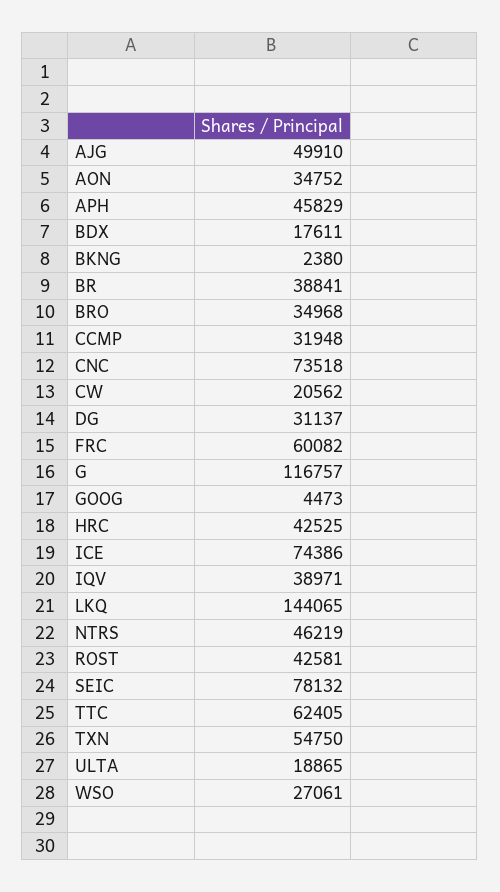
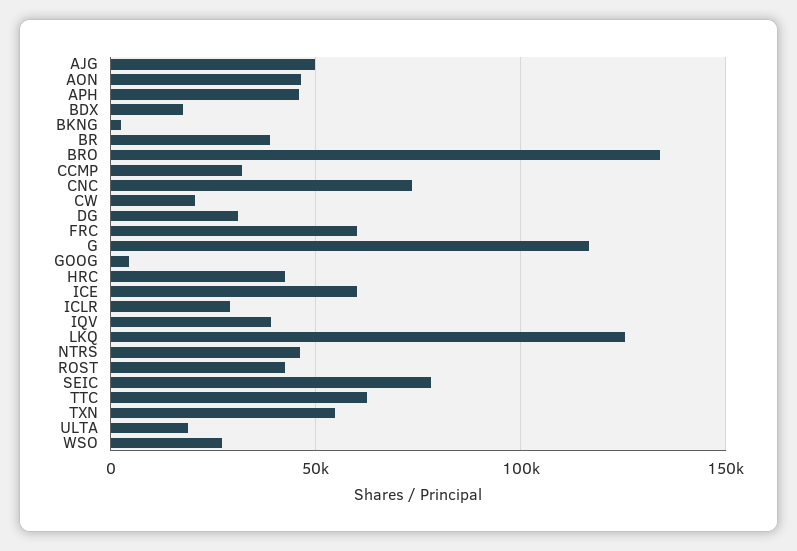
  {
    "AJG": 49910,
-   "AON": 34752,
+   "AON": 45000,
    "APH": 45829,
    "BDX": 17611,
    "BKNG": 2380,
    "BR": 38841,
-   "BRO": 34968,
+   "BRO": 135000,
    "CCMP": 31948,
    "CNC": 73518,
    "CW": 20562,
    "DG": 31137,
    "FRC": 60082,
    "G": 116757,
    "GOOG": 4473,
    "HRC": 42525,
-   "ICE": 74386,
+   "ICE": 60000,
    "IQV": 38971,
-   "LKQ": 144065,
+   "LKQ": 125000,
    "NTRS": 46219,
    "ROST": 42581,
    "SEIC": 78132,
    "TTC": 62405,
    "TXN": 54750,
    "ULTA": 18865,
-   "WSO": 27061
+   "WSO": 27061,
+   "ICLR": 30000
  }

